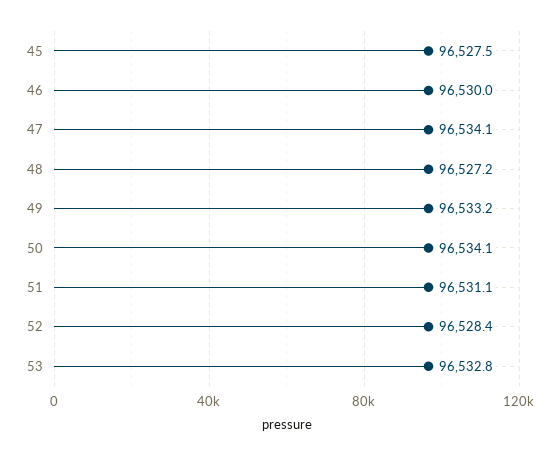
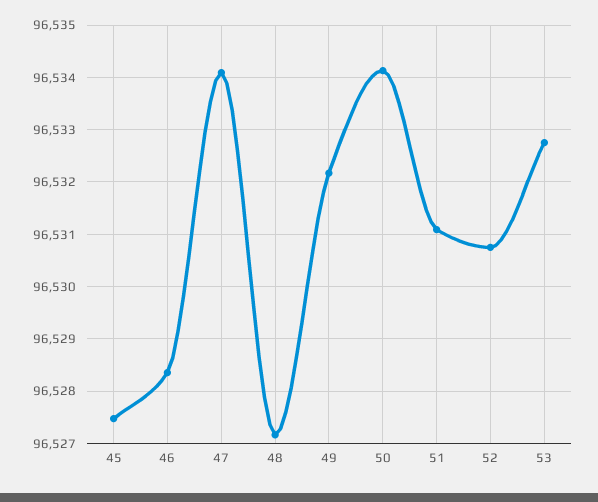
  {
    "45": 96527.5,
-   "46": 96530,
+   "46": 96528.4,
    "47": 96534.1,
    "48": 96527.2,
-   "49": 96533.2,
+   "49": 96532.2,
    "50": 96534.1,
    "51": 96531.1,
-   "52": 96528.4,
+   "52": 96530.8,
    "53": 96532.8
  }

